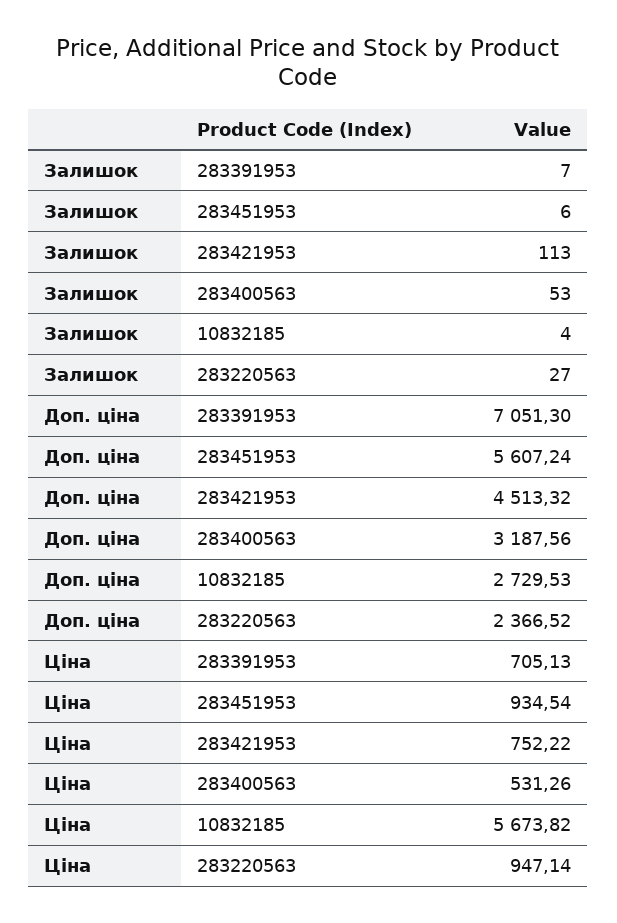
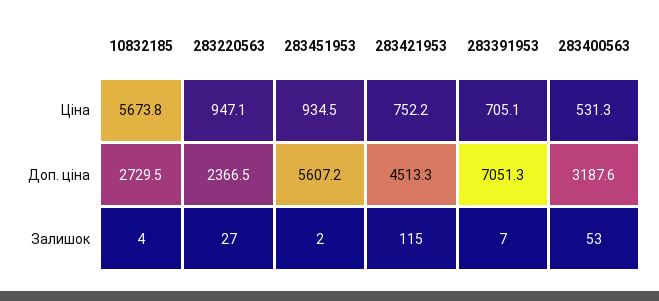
  {
    "Залишок": {
      "283391953": 7,
-     "283451953": 6,
+     "283451953": 2,
-     "283421953": 113,
+     "283421953": 115,
      "283400563": 53,
      "10832185": 4,
      "283220563": 27
    },
    "Доп. ціна": {
      "283391953": 7051.3,
      "283451953": 5607.24,
      "283421953": 4513.32,
      "283400563": 3187.56,
      "10832185": 2729.53,
      "283220563": 2366.52
    },
    "Ціна": {
      "283391953": 705.13,
      "283451953": 934.54,
      "283421953": 752.22,
      "283400563": 531.26,
      "10832185": 5673.82,
      "283220563": 947.14
    }
  }

